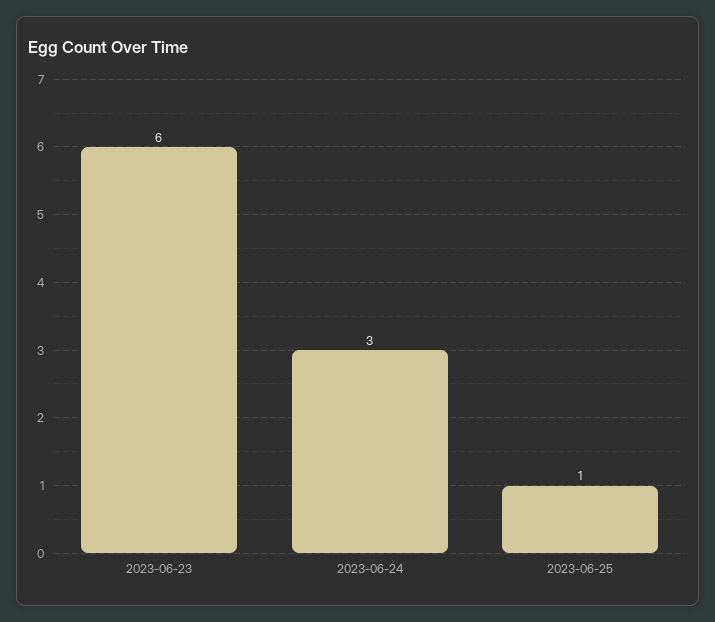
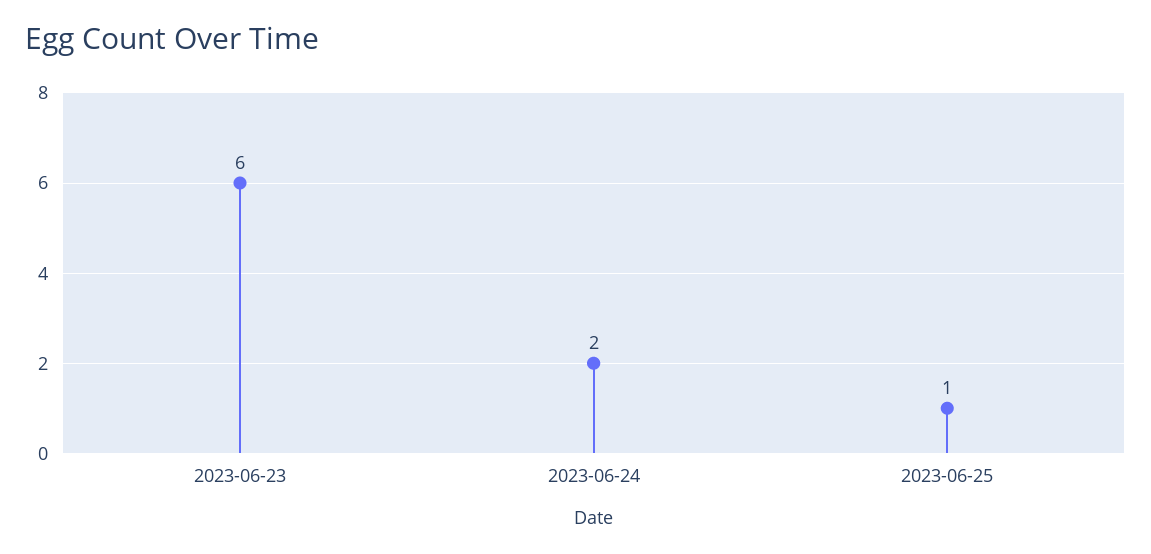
  {
    "2023-06-23": 6,
-   "2023-06-24": 3,
+   "2023-06-24": 2,
    "2023-06-25": 1
  }

